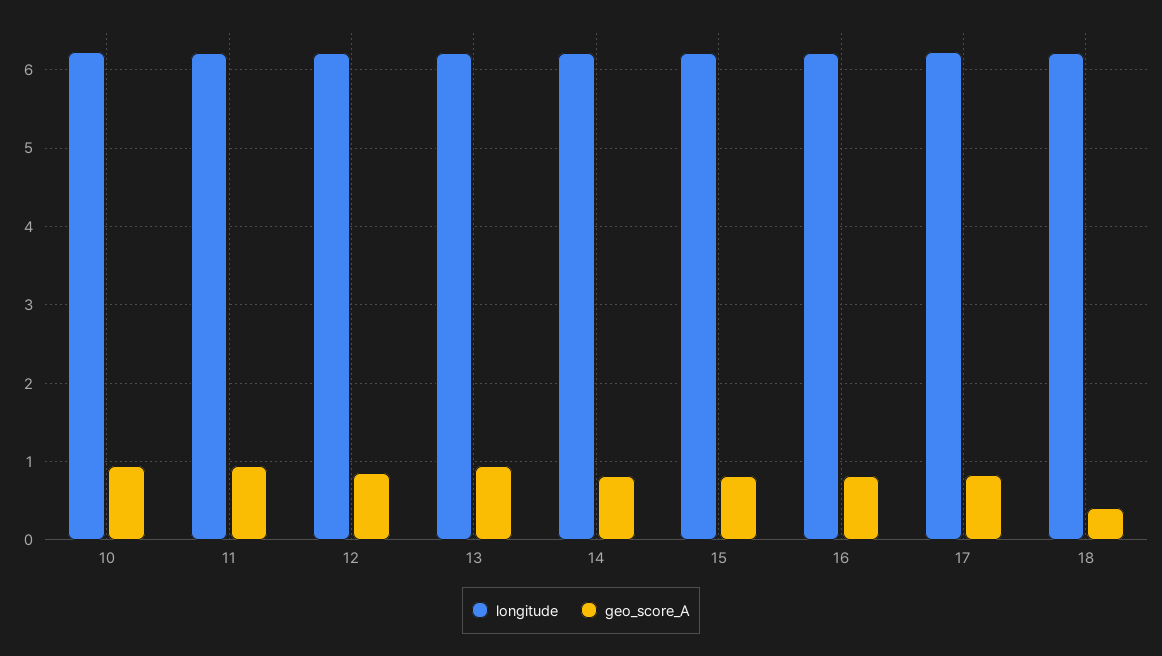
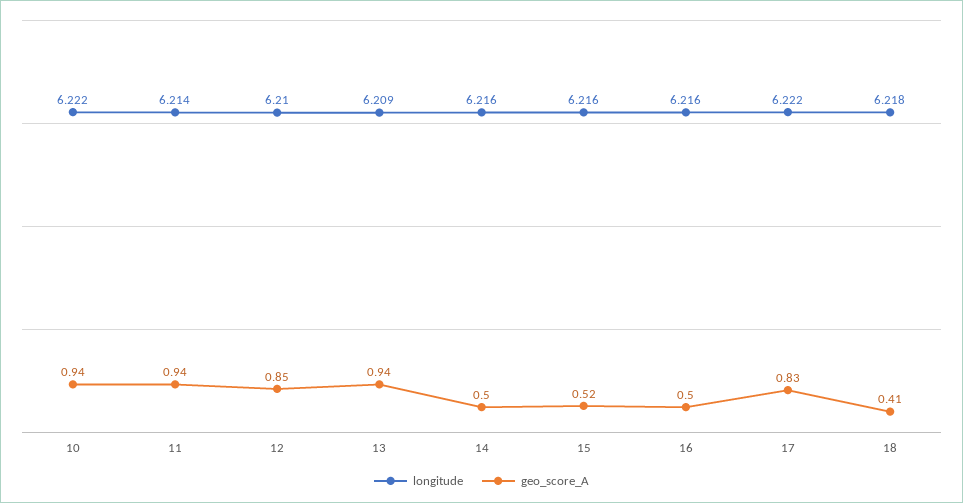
  {
    "longitude": {
      "10": 6.222,
      "11": 6.214,
      "12": 6.21,
      "13": 6.209,
      "14": 6.216,
      "15": 6.216,
      "16": 6.216,
      "17": 6.222,
      "18": 6.218
    },
    "geo_score_A": {
      "10": 0.94,
      "11": 0.94,
      "12": 0.85,
      "13": 0.94,
-     "14": 0.8,
+     "14": 0.5,
-     "15": 0.8,
+     "15": 0.52,
-     "16": 0.8,
+     "16": 0.5,
      "17": 0.83,
      "18": 0.41
    }
  }

